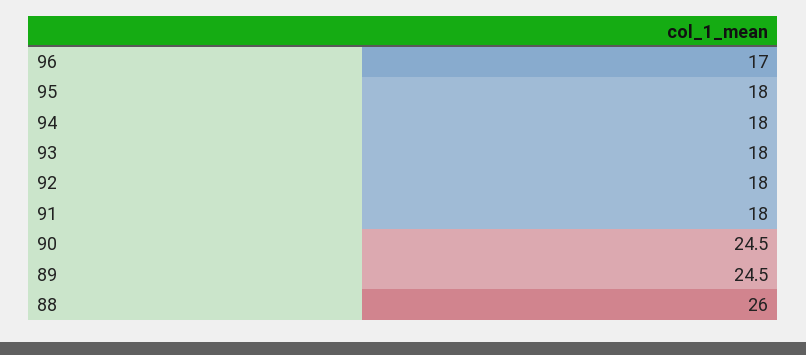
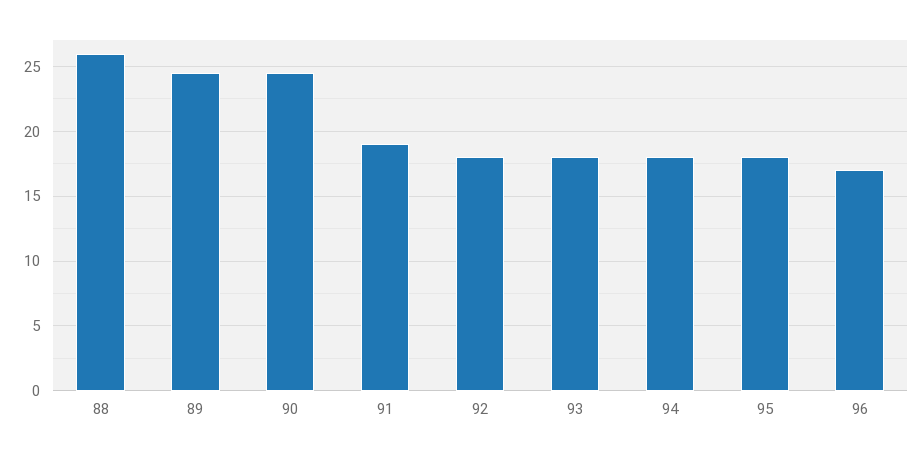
  {
    "96": 17,
    "95": 18,
    "94": 18,
    "93": 18,
    "92": 18,
-   "91": 18,
+   "91": 19,
    "90": 24.5,
    "89": 24.5,
    "88": 26
  }

